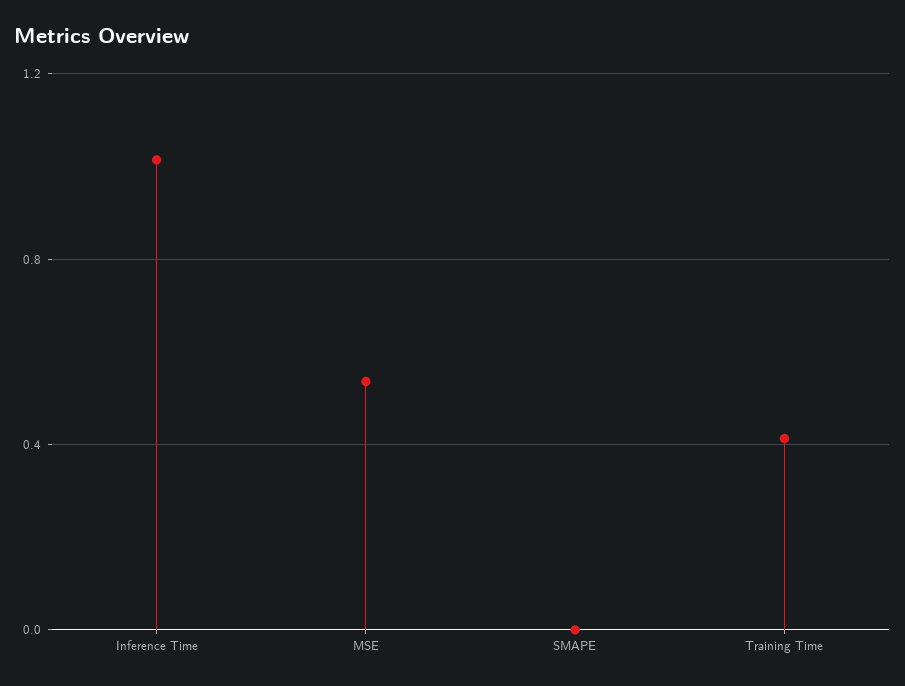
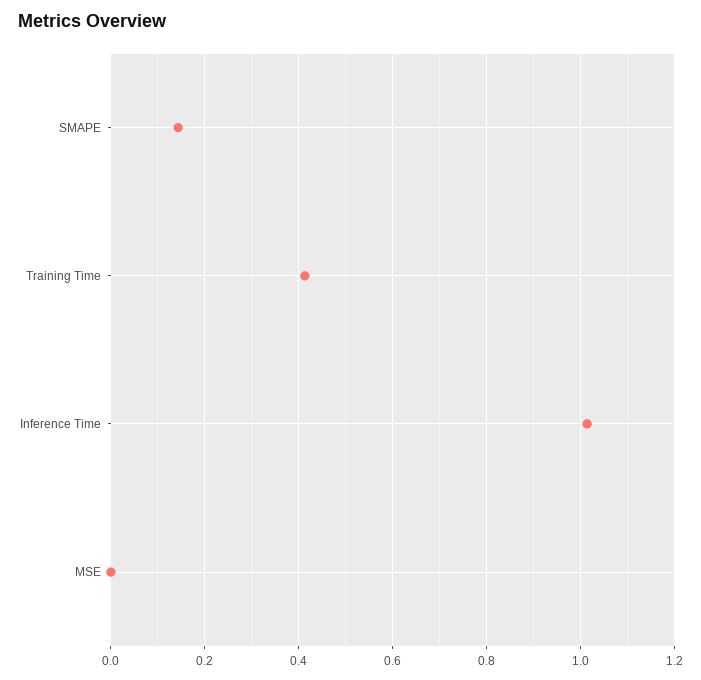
  {
    "Inference Time": 1.02,
-   "MSE": 0.55,
+   "MSE": 0,
-   "SMAPE": 0,
+   "SMAPE": 0.14,
    "Training Time": 0.42
  }

